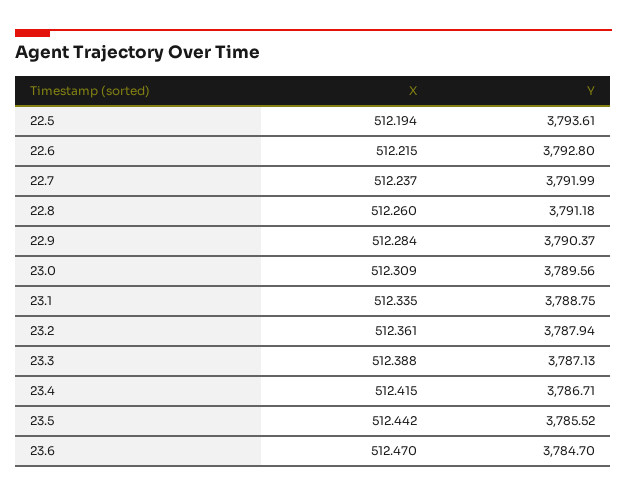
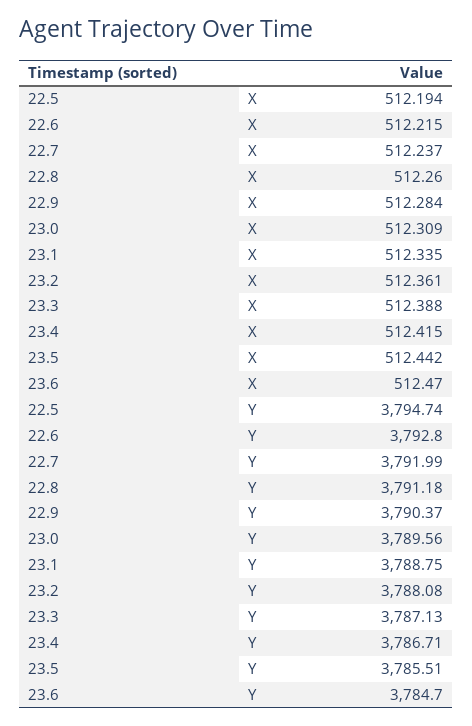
  {
    "X": {
      "22.5": 512.194,
      "22.6": 512.215,
      "22.7": 512.237,
      "22.8": 512.26,
      "22.9": 512.284,
      "23.0": 512.309,
      "23.1": 512.335,
      "23.2": 512.361,
      "23.3": 512.388,
      "23.4": 512.415,
      "23.5": 512.442,
      "23.6": 512.47
    },
    "Y": {
-     "22.5": 3793.61,
+     "22.5": 3794.74,
      "22.6": 3792.8,
      "22.7": 3791.99,
      "22.8": 3791.18,
      "22.9": 3790.37,
      "23.0": 3789.56,
      "23.1": 3788.75,
-     "23.2": 3787.94,
+     "23.2": 3788.08,
      "23.3": 3787.13,
      "23.4": 3786.71,
-     "23.5": 3785.52,
+     "23.5": 3785.51,
      "23.6": 3784.7
    }
  }

